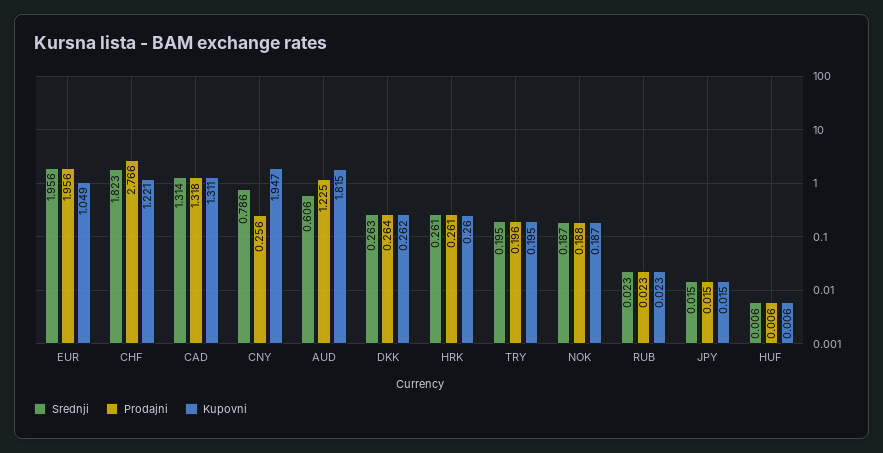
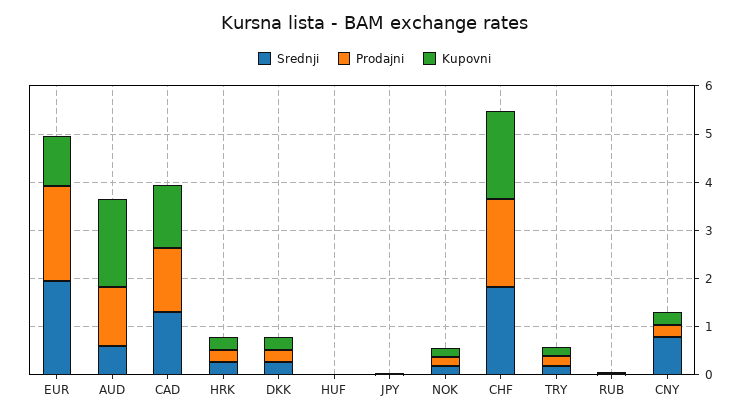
  {
    "Srednji": {
      "EUR": 1.956,
      "CHF": 1.823,
      "CAD": 1.314,
      "CNY": 0.786,
      "AUD": 0.606,
      "DKK": 0.263,
      "HRK": 0.261,
      "TRY": 0.195,
      "NOK": 0.187,
      "RUB": 0.023,
      "JPY": 0.015,
      "HUF": 0.006
    },
    "Prodajni": {
      "EUR": 1.956,
-     "CHF": 2.766,
+     "CHF": 1.8,
      "CAD": 1.318,
      "CNY": 0.256,
      "AUD": 1.225,
      "DKK": 0.264,
      "HRK": 0.261,
      "TRY": 0.196,
      "NOK": 0.188,
      "RUB": 0.023,
      "JPY": 0.015,
      "HUF": 0.006
    },
    "Kupovni": {
      "EUR": 1.049,
-     "CHF": 1.221,
+     "CHF": 1.8,
      "CAD": 1.311,
-     "CNY": 1.947,
+     "CNY": 0.2,
      "AUD": 1.815,
      "DKK": 0.262,
      "HRK": 0.26,
      "TRY": 0.195,
      "NOK": 0.187,
      "RUB": 0.023,
      "JPY": 0.015,
      "HUF": 0.006
    }
  }

